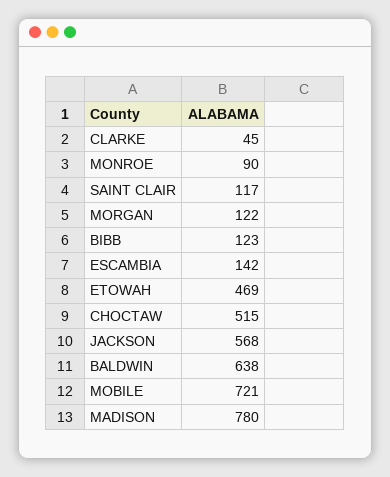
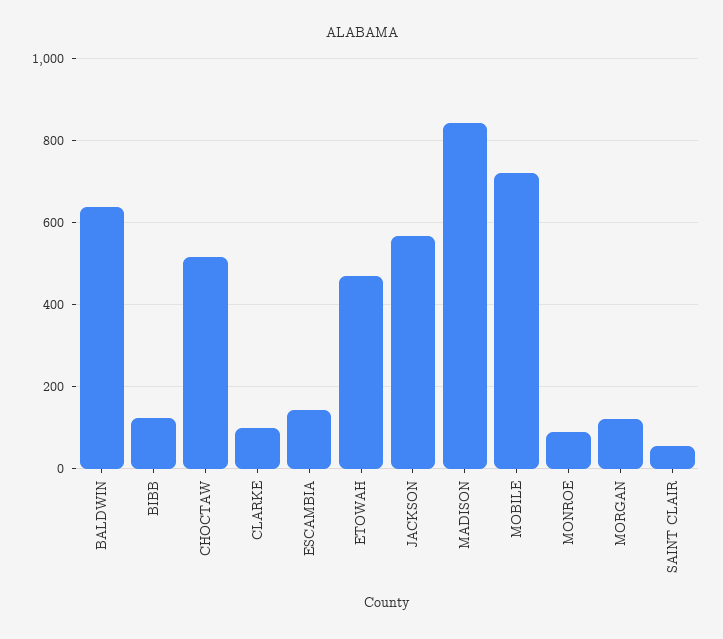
  {
-   "CLARKE": 45,
+   "CLARKE": 100,
    "MONROE": 90,
-   "SAINT CLAIR": 117,
+   "SAINT CLAIR": 60,
    "MORGAN": 122,
    "BIBB": 123,
    "ESCAMBIA": 142,
    "ETOWAH": 469,
    "CHOCTAW": 515,
    "JACKSON": 568,
    "BALDWIN": 638,
    "MOBILE": 721,
-   "MADISON": 780
+   "MADISON": 840
  }

